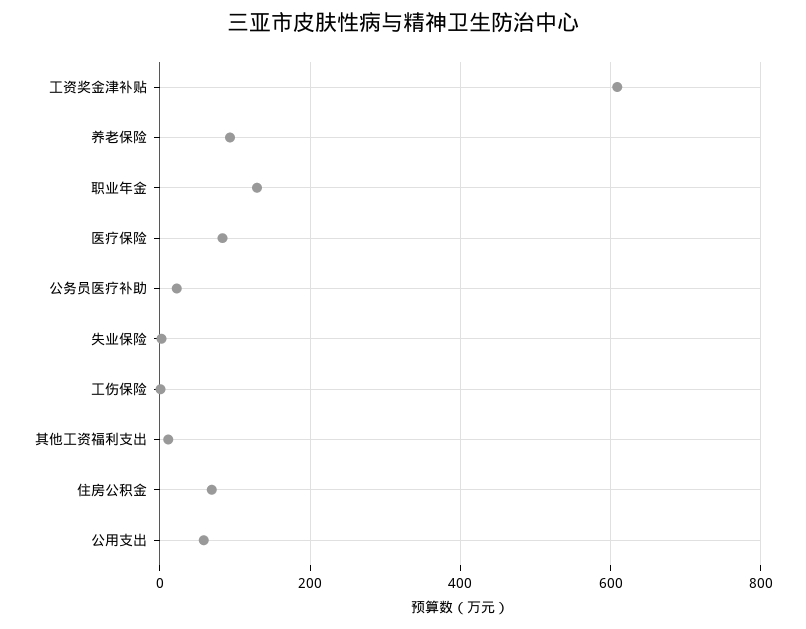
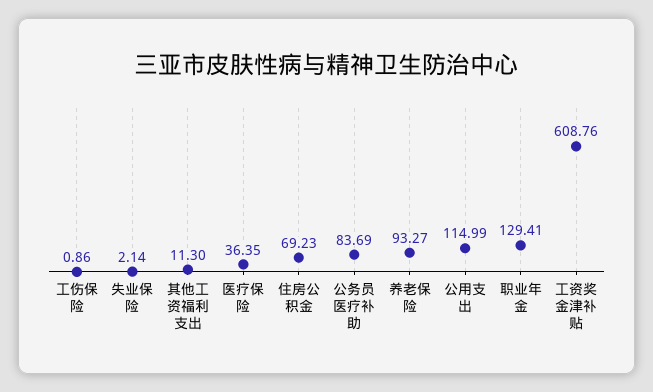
  {
    "工资奖金津补贴": 608.76,
    "养老保险": 93.27,
    "职业年金": 129.41,
-   "医疗保险": 80,
+   "医疗保险": 36.35,
-   "公务员医疗补助": 20,
+   "公务员医疗补助": 83.69,
    "失业保险": 2.14,
    "工伤保险": 0.86,
    "其他工资福利支出": 11.3,
    "住房公积金": 69.23,
-   "公用支出": 60
+   "公用支出": 114.99
  }

